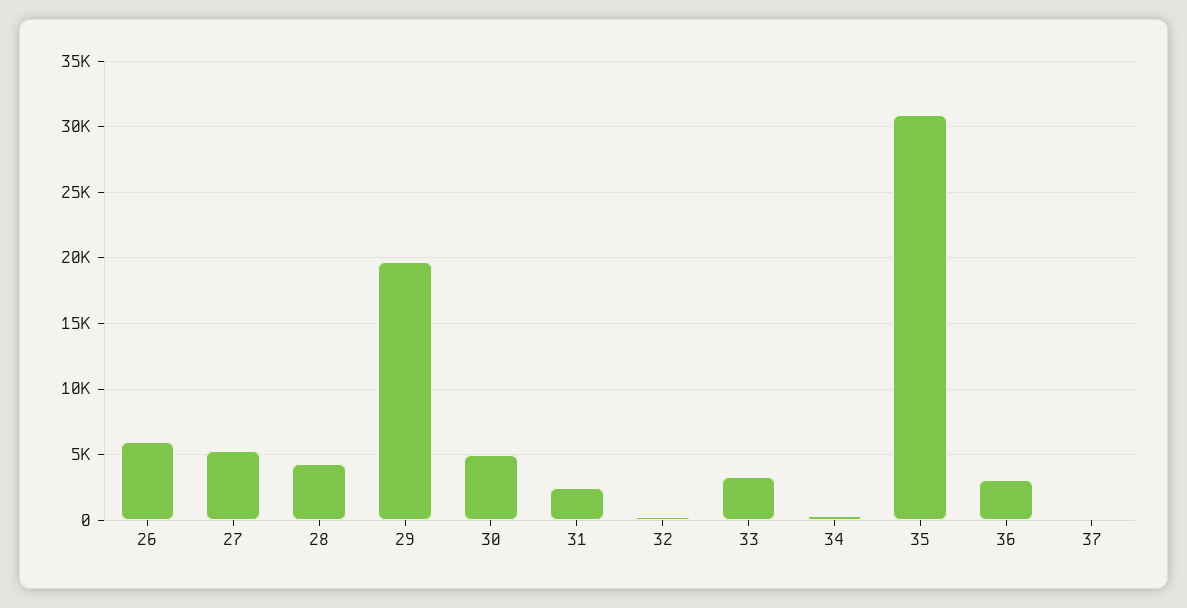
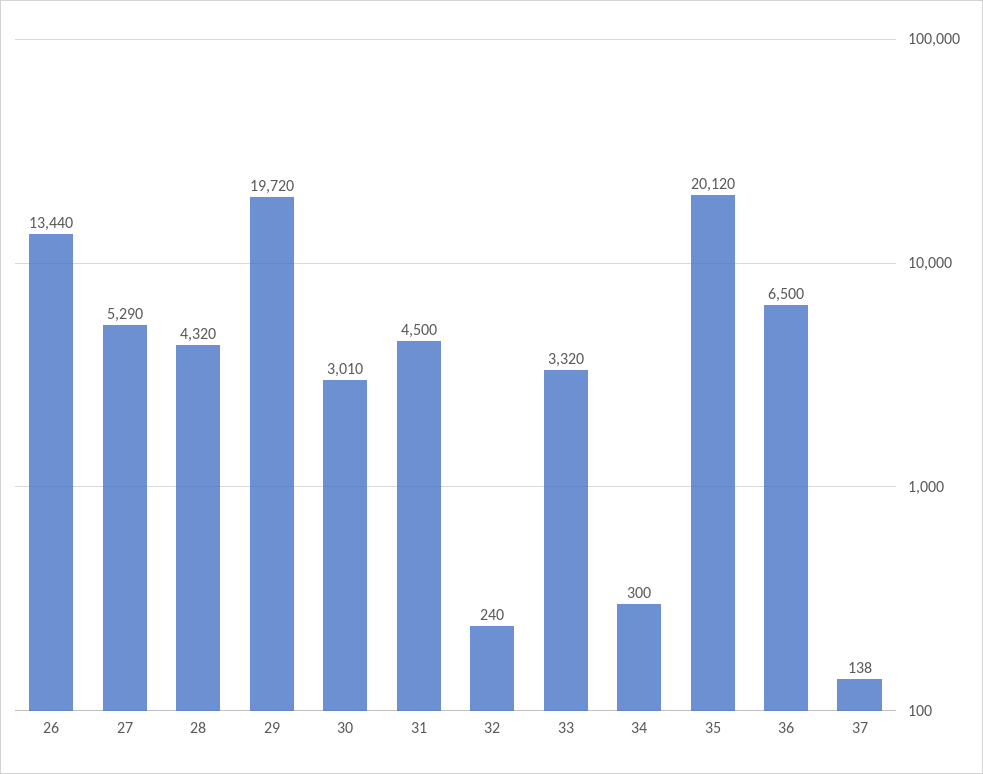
  {
-   "26": 6000,
+   "26": 13440,
    "27": 5290,
    "28": 4320,
    "29": 19720,
-   "30": 5000,
+   "30": 3010,
-   "31": 2500,
+   "31": 4500,
    "32": 240,
    "33": 3320,
    "34": 300,
-   "35": 31000,
+   "35": 20120,
-   "36": 3000,
+   "36": 6500,
    "37": 138
  }

